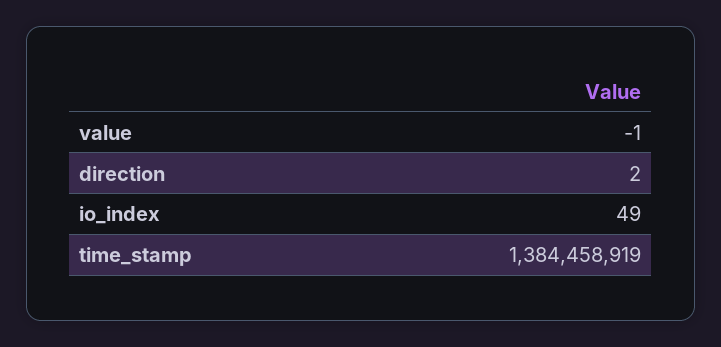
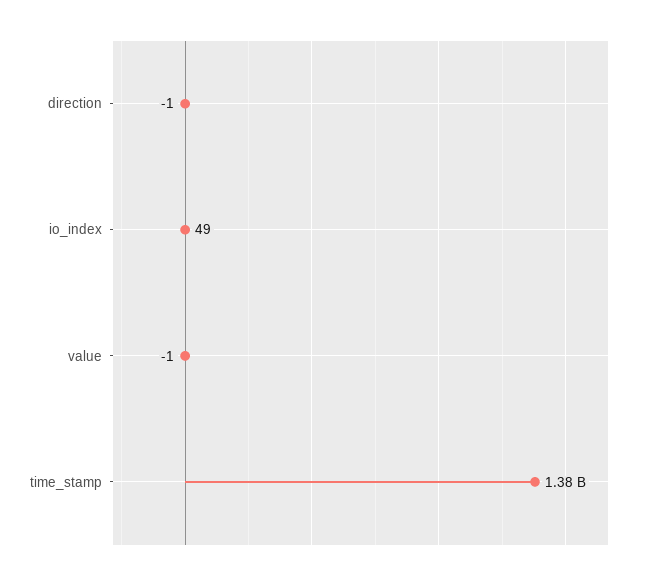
  {
    "value": -1,
-   "direction": 2,
+   "direction": -1,
    "io_index": 49,
    "time_stamp": 1384458919
  }

